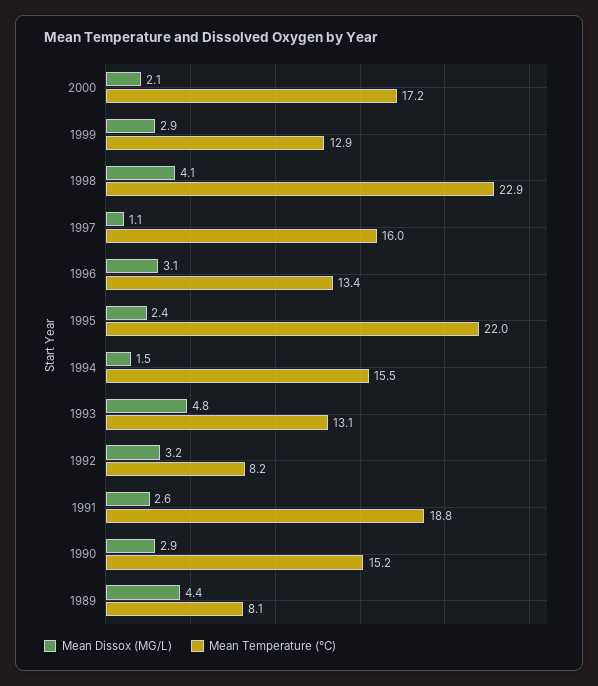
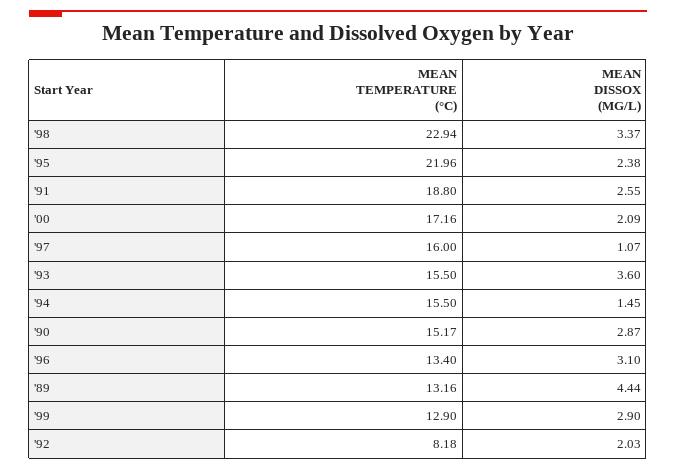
  {
    "Mean Dissox (MG/L)": {
      "2000": 2.09,
      "1999": 2.9,
-     "1998": 4.1,
+     "1998": 3.37,
      "1997": 1.07,
      "1996": 3.1,
      "1995": 2.38,
      "1994": 1.45,
-     "1993": 4.8,
+     "1993": 3.6,
-     "1992": 3.2,
+     "1992": 2.03,
      "1991": 2.55,
      "1990": 2.87,
      "1989": 4.44
    },
    "Mean Temperature (°C)": {
      "2000": 17.16,
      "1999": 12.9,
      "1998": 22.94,
      "1997": 16,
      "1996": 13.4,
      "1995": 21.96,
      "1994": 15.5,
-     "1993": 13.1,
+     "1993": 15.5,
      "1992": 8.18,
      "1991": 18.8,
      "1990": 15.17,
-     "1989": 8.1
+     "1989": 13.16
    }
  }

